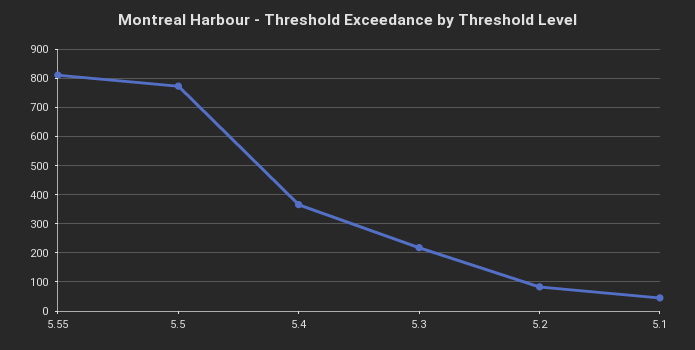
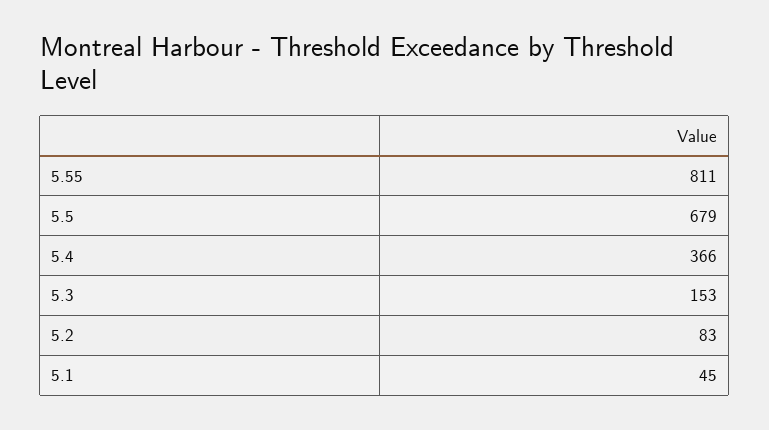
  {
    "5.55": 811,
-   "5.5": 775,
+   "5.5": 679,
    "5.4": 366,
-   "5.3": 225,
+   "5.3": 153,
    "5.2": 83,
    "5.1": 45
  }

